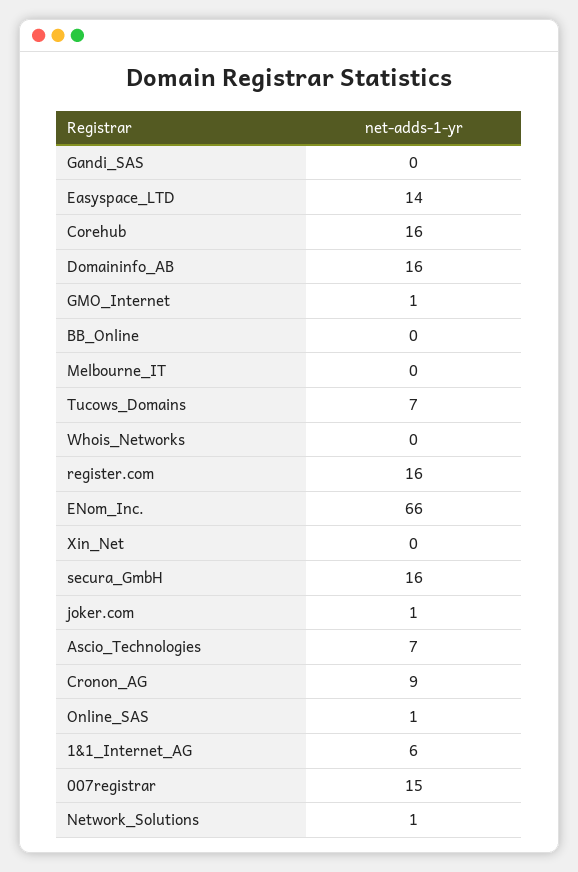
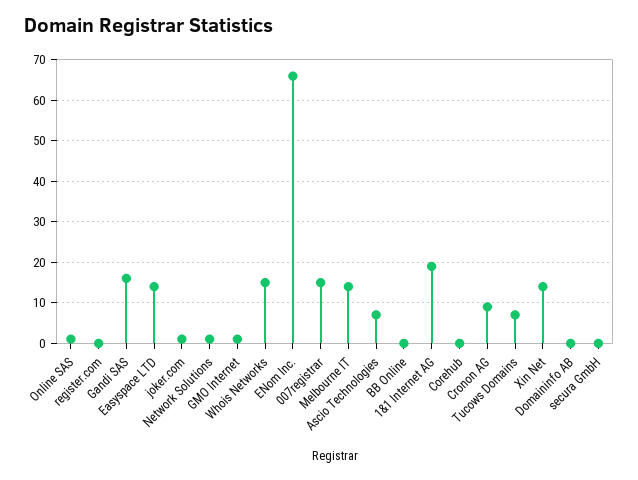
  {
-   "Gandi_SAS": 0,
+   "Gandi_SAS": 15,
    "Easyspace_LTD": 14,
-   "Corehub": 16,
+   "Corehub": 0,
-   "Domaininfo_AB": 16,
+   "Domaininfo_AB": 0,
    "GMO_Internet": 1,
    "BB_Online": 0,
-   "Melbourne_IT": 0,
+   "Melbourne_IT": 15,
    "Tucows_Domains": 7,
-   "Whois_Networks": 0,
+   "Whois_Networks": 15,
-   "register.com": 16,
+   "register.com": 0,
    "ENom_Inc.": 66,
-   "Xin_Net": 0,
+   "Xin_Net": 15,
-   "secura_GmbH": 16,
+   "secura_GmbH": 0,
    "joker.com": 1,
    "Ascio_Technologies": 7,
    "Cronon_AG": 9,
    "Online_SAS": 1,
-   "1&1_Internet_AG": 6,
+   "1&1_Internet_AG": 20,
    "007registrar": 15,
    "Network_Solutions": 1
  }

